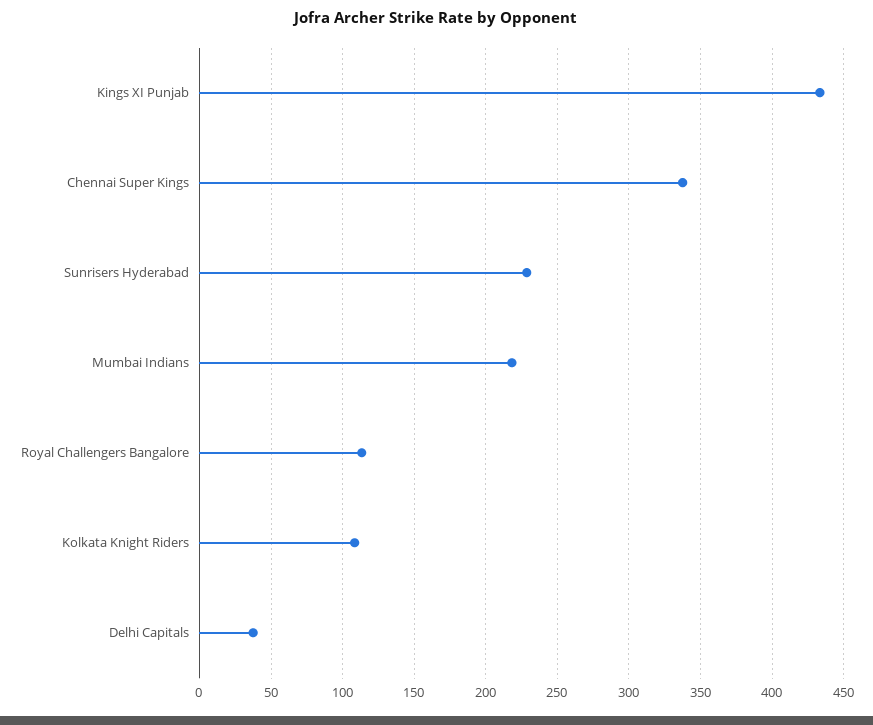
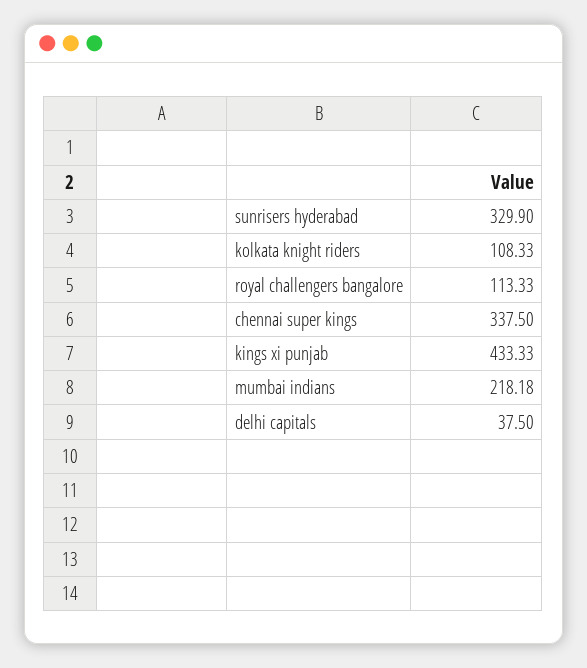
  {
    "Kings XI Punjab": 433.33,
    "Chennai Super Kings": 337.5,
-   "Sunrisers Hyderabad": 230,
+   "Sunrisers Hyderabad": 329.9,
    "Mumbai Indians": 218.18,
    "Royal Challengers Bangalore": 113.33,
    "Kolkata Knight Riders": 108.33,
    "Delhi Capitals": 37.5
  }

